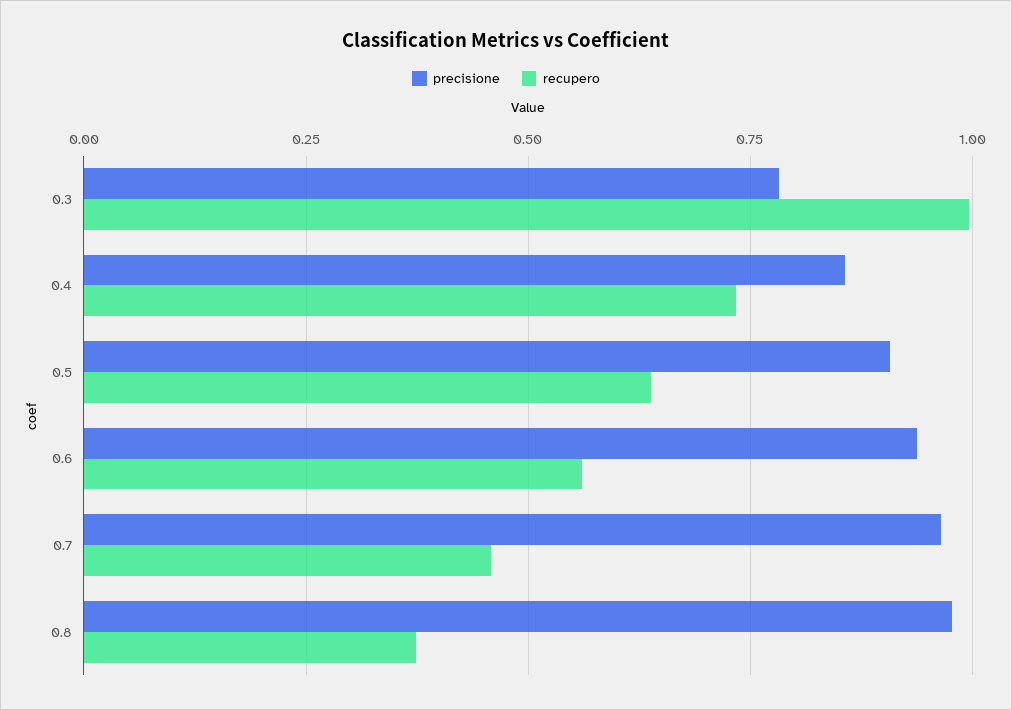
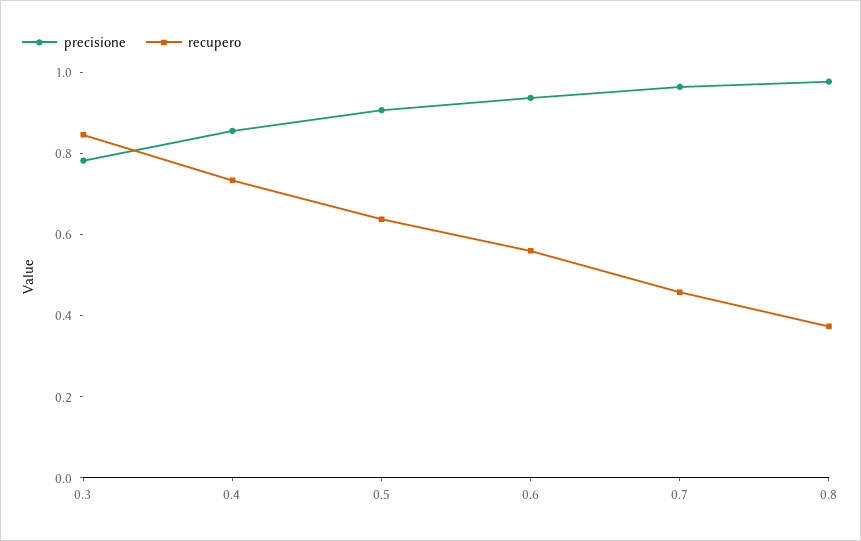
  {
    "precisione": {
      "0.3": 0.775,
      "0.4": 0.85,
      "0.5": 0.9,
      "0.6": 0.925,
      "0.7": 0.975,
      "0.8": 0.975
    },
    "recupero": {
-     "0.3": 1,
+     "0.3": 0.85,
      "0.4": 0.725,
      "0.5": 0.65,
      "0.6": 0.55,
      "0.7": 0.45,
      "0.8": 0.375
    }
  }

